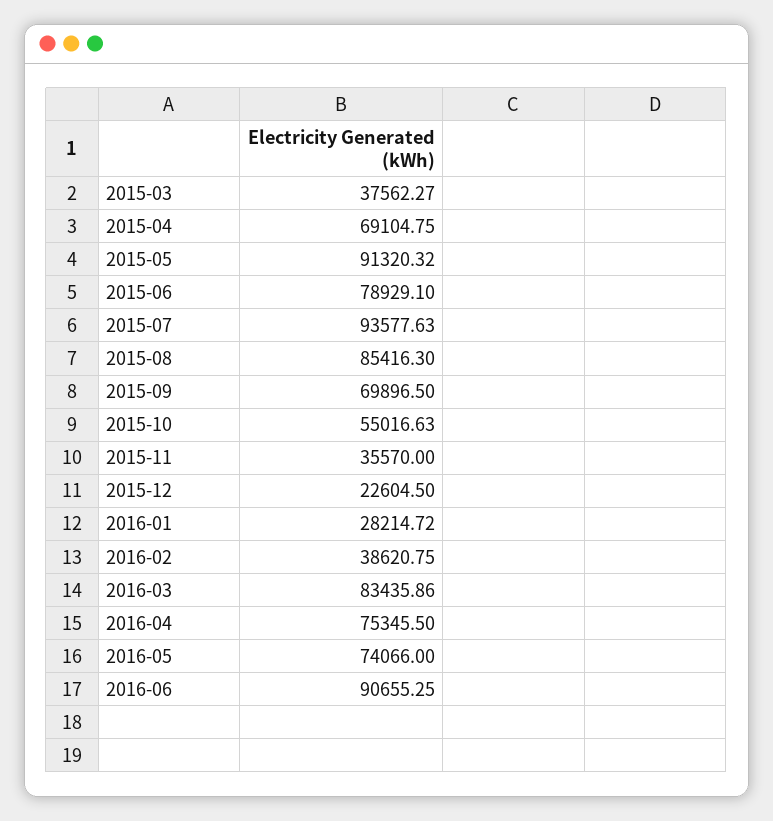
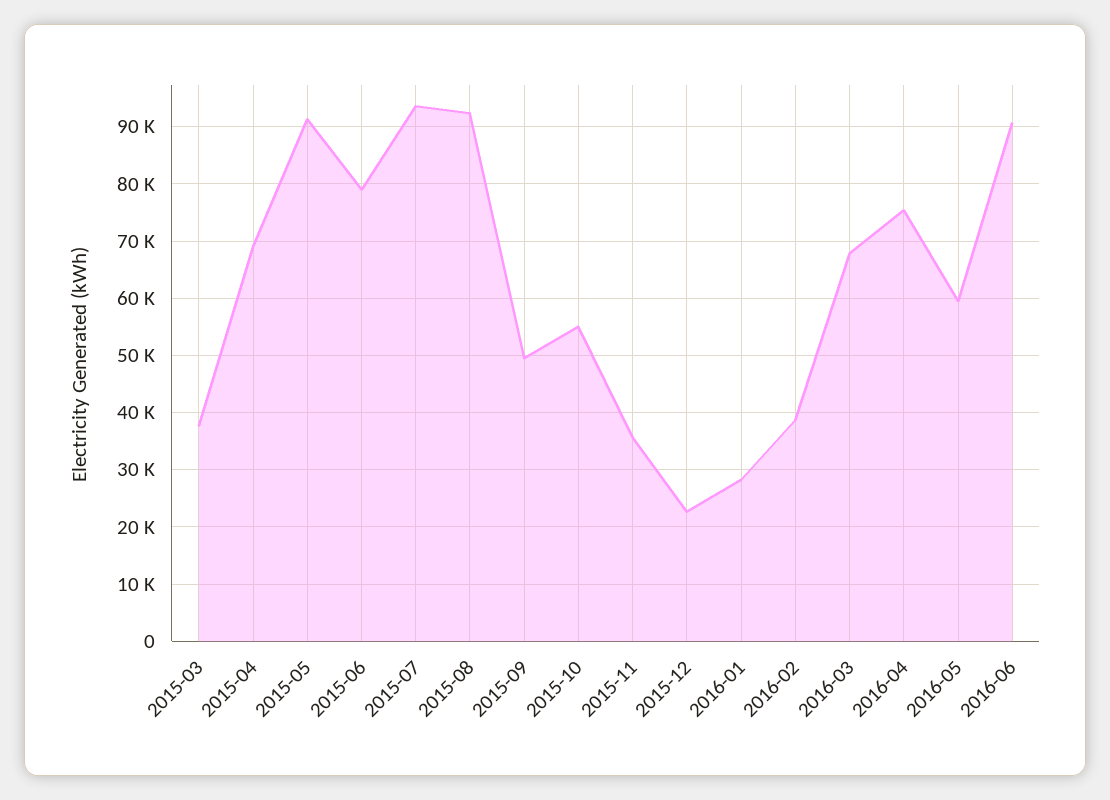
  {
    "2015-03": 37562.27,
    "2015-04": 69104.75,
    "2015-05": 91320.32,
    "2015-06": 78929.1,
    "2015-07": 93577.63,
-   "2015-08": 85416.3,
+   "2015-08": 92000,
-   "2015-09": 69896.5,
+   "2015-09": 50000,
    "2015-10": 55016.63,
    "2015-11": 35570,
    "2015-12": 22604.5,
    "2016-01": 28214.72,
    "2016-02": 38620.75,
-   "2016-03": 83435.86,
+   "2016-03": 68000,
    "2016-04": 75345.5,
-   "2016-05": 74066,
+   "2016-05": 60000,
    "2016-06": 90655.25
  }

